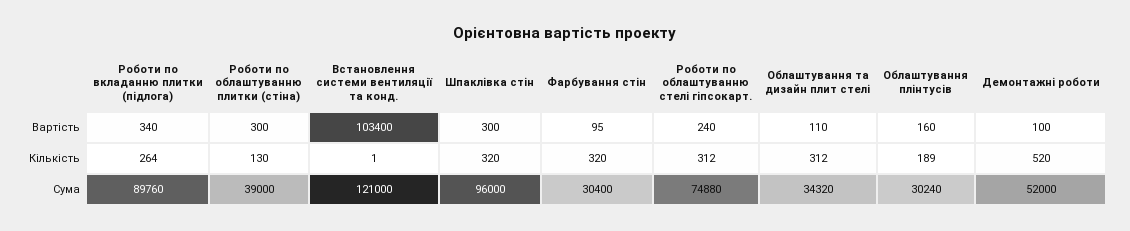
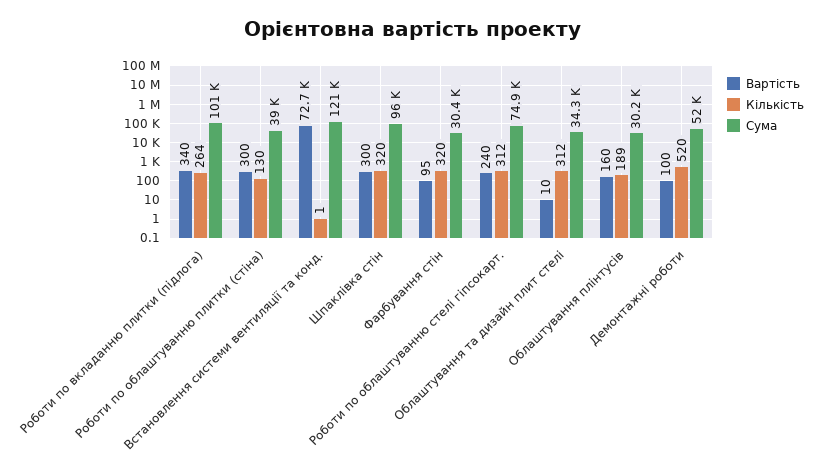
  {
    "Вартість": {
      "Роботи по вкладанню плитки (підлога)": 340,
      "Роботи по облаштуванню плитки (стіна)": 300,
-     "Встановлення системи вентиляції та конд.": 103400,
+     "Встановлення системи вентиляції та конд.": 72700,
      "Шпаклівка стін": 300,
      "Фарбування стін": 95,
      "Роботи по облаштуванню стелі гіпсокарт.": 240,
-     "Облаштування та дизайн плит стелі": 110,
+     "Облаштування та дизайн плит стелі": 10,
      "Облаштування плінтусів": 160,
      "Демонтажні роботи": 100
    },
    "Кількість": {
      "Роботи по вкладанню плитки (підлога)": 264,
      "Роботи по облаштуванню плитки (стіна)": 130,
      "Встановлення системи вентиляції та конд.": 1,
      "Шпаклівка стін": 320,
      "Фарбування стін": 320,
      "Роботи по облаштуванню стелі гіпсокарт.": 312,
      "Облаштування та дизайн плит стелі": 312,
      "Облаштування плінтусів": 189,
      "Демонтажні роботи": 520
    },
    "Сума": {
-     "Роботи по вкладанню плитки (підлога)": 89760,
+     "Роботи по вкладанню плитки (підлога)": 101000,
      "Роботи по облаштуванню плитки (стіна)": 39000,
      "Встановлення системи вентиляції та конд.": 121000,
      "Шпаклівка стін": 96000,
      "Фарбування стін": 30400,
      "Роботи по облаштуванню стелі гіпсокарт.": 74880,
      "Облаштування та дизайн плит стелі": 34320,
      "Облаштування плінтусів": 30240,
      "Демонтажні роботи": 52000
    }
  }

